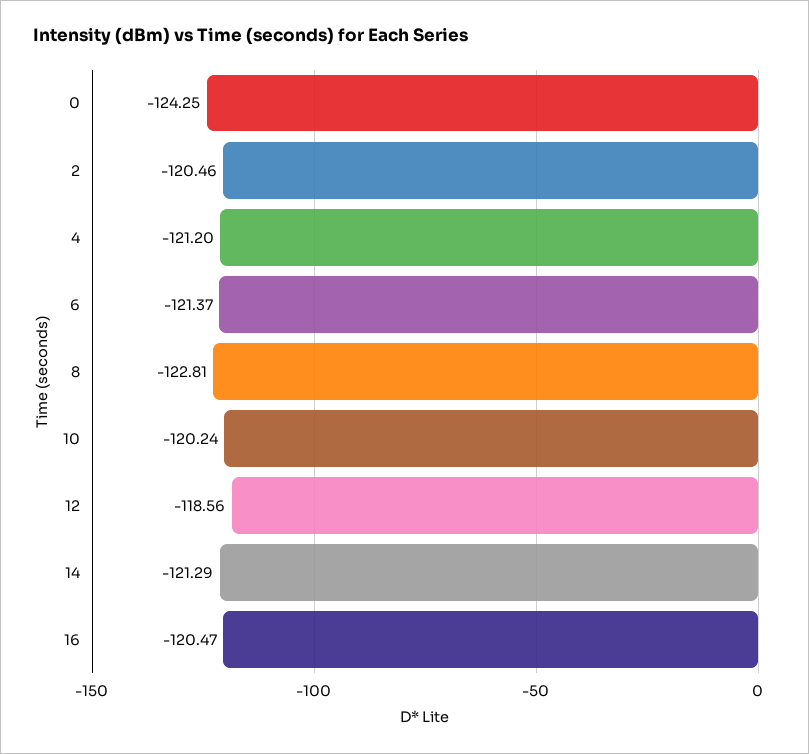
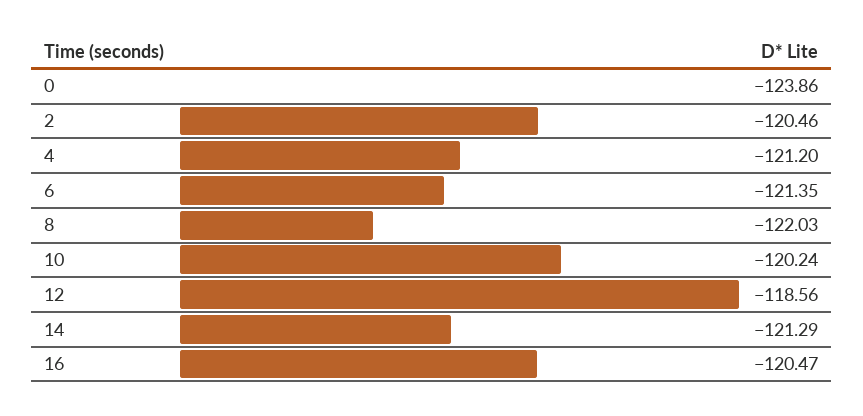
  {
-   "0": -124.25,
+   "0": -123.86,
    "2": -120.46,
    "4": -121.2,
-   "6": -121.37,
+   "6": -121.35,
-   "8": -122.81,
+   "8": -122.03,
    "10": -120.24,
    "12": -118.56,
    "14": -121.29,
    "16": -120.47
  }

